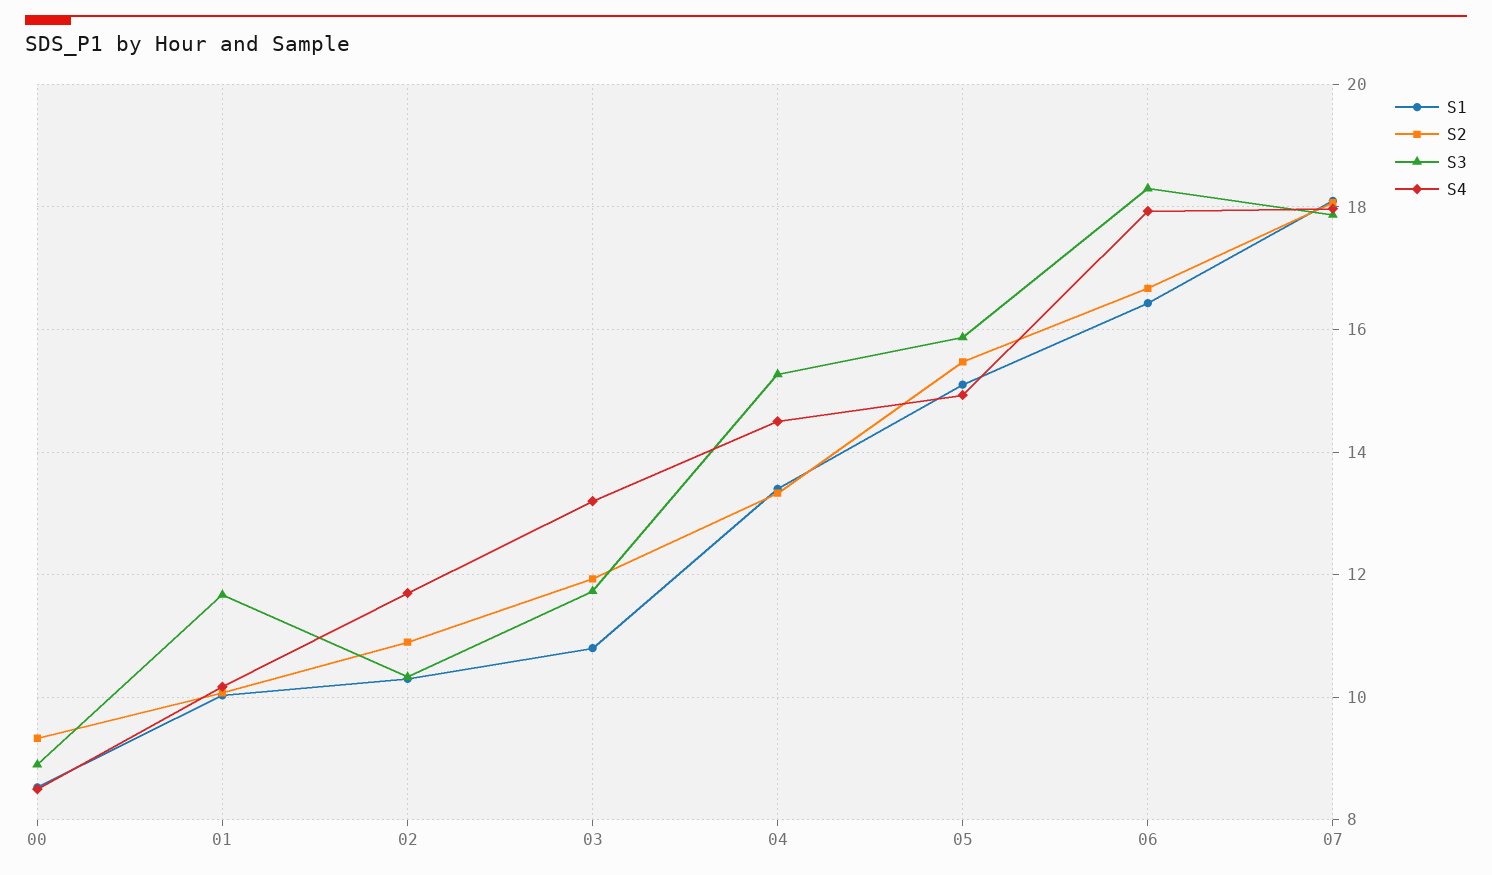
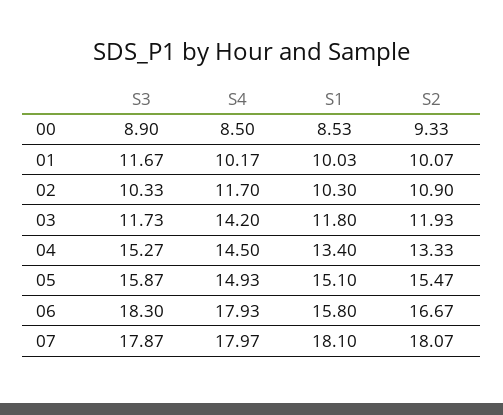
  {
    "S1": {
      "00": 8.53,
      "01": 10.03,
      "02": 10.3,
-     "03": 10.8,
+     "03": 11.8,
      "04": 13.4,
      "05": 15.1,
-     "06": 16.4,
+     "06": 15.8,
      "07": 18.1
    },
    "S2": {
      "00": 9.33,
      "01": 10.07,
      "02": 10.9,
      "03": 11.93,
      "04": 13.33,
      "05": 15.47,
      "06": 16.67,
      "07": 18.07
    },
    "S3": {
      "00": 8.9,
      "01": 11.67,
      "02": 10.33,
      "03": 11.73,
      "04": 15.27,
      "05": 15.87,
      "06": 18.3,
      "07": 17.87
    },
    "S4": {
      "00": 8.5,
      "01": 10.17,
      "02": 11.7,
-     "03": 13.2,
+     "03": 14.2,
      "04": 14.5,
      "05": 14.93,
      "06": 17.93,
      "07": 17.97
    }
  }

